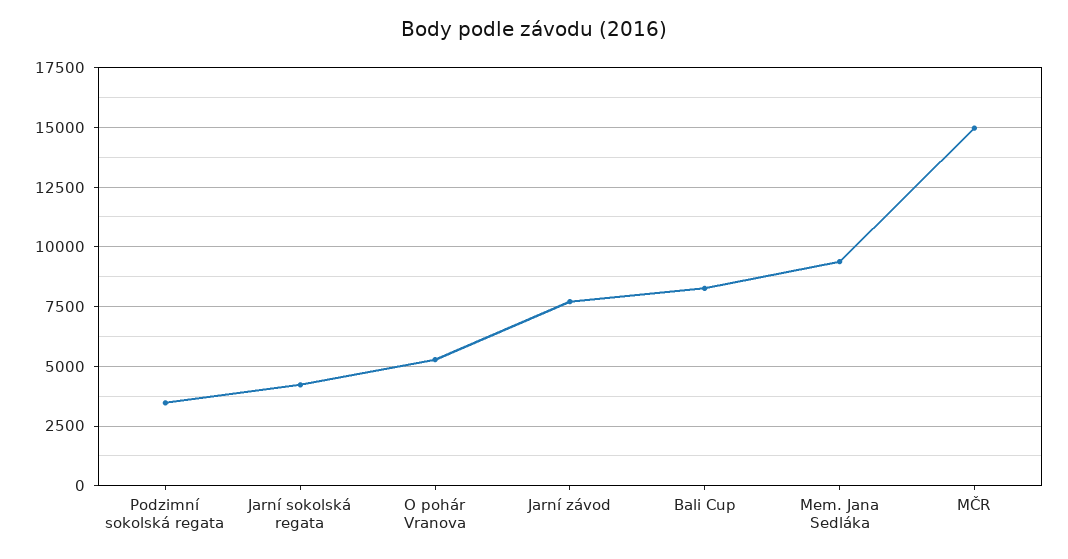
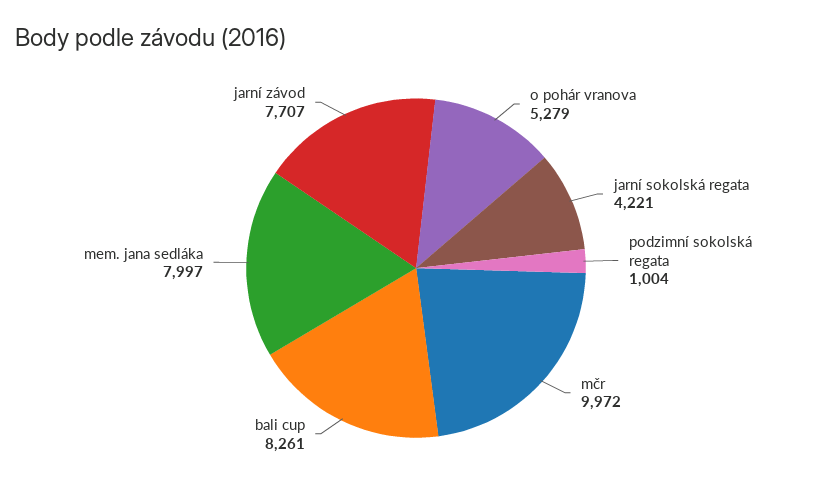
  {
-   "Podzimní sokolská regata": 3500,
+   "Podzimní sokolská regata": 1004,
    "Jarní sokolská regata": 4221,
    "O pohár Vranova": 5279,
    "Jarní závod": 7707,
    "Bali Cup": 8261,
-   "Mem. Jana Sedláka": 9500,
+   "Mem. Jana Sedláka": 7997,
-   "MČR": 15000
+   "MČR": 9972
  }

